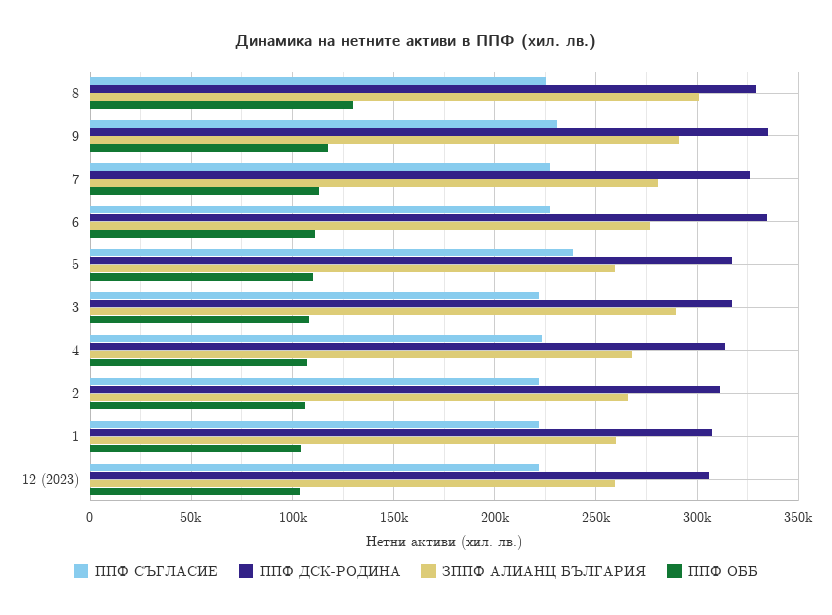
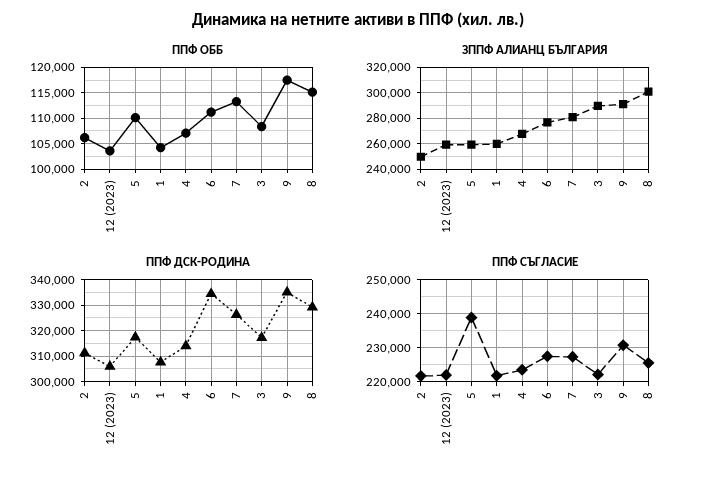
  {
    "ППФ СЪГЛАСИЕ": {
      "8": 226000,
      "9": 230000,
      "7": 228000,
      "6": 228000,
      "5": 238000,
      "3": 222000,
      "4": 224000,
      "2": 222000,
      "1": 222000,
      "12 (2023)": 222000
    },
    "ППФ ДСК-РОДИНА": {
      "8": 330000,
      "9": 335000,
      "7": 327500,
      "6": 335000,
      "5": 317500,
      "3": 317500,
      "4": 315000,
      "2": 312500,
      "1": 307500,
      "12 (2023)": 305000
    },
    "ЗППФ АЛИАНЦ БЪЛГАРИЯ": {
      "8": 300000,
      "9": 290000,
      "7": 280000,
      "6": 275000,
      "5": 260000,
      "3": 290000,
      "4": 270000,
-     "2": 265000,
+     "2": 250000,
      "1": 260000,
      "12 (2023)": 260000
    },
    "ППФ ОББ": {
-     "8": 130000,
+     "8": 115000,
      "9": 117500,
      "7": 112500,
      "6": 110000,
      "5": 110000,
      "3": 107500,
      "4": 107500,
      "2": 105000,
      "1": 105000,
      "12 (2023)": 102500
    }
  }

